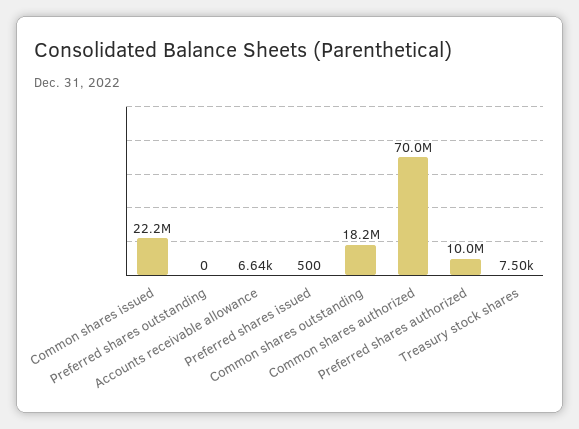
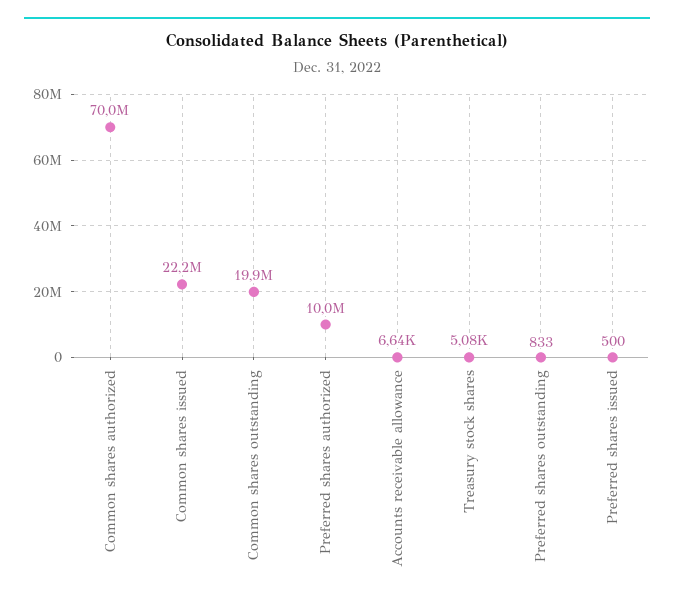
  {
    "Common shares issued": 22200000,
-   "Preferred shares outstanding": 0,
+   "Preferred shares outstanding": 833,
    "Accounts receivable allowance": 6640,
    "Preferred shares issued": 500,
-   "Common shares outstanding": 18200000,
+   "Common shares outstanding": 19900000,
    "Common shares authorized": 70000000,
    "Preferred shares authorized": 10000000,
-   "Treasury stock shares": 7500
+   "Treasury stock shares": 5080
  }

